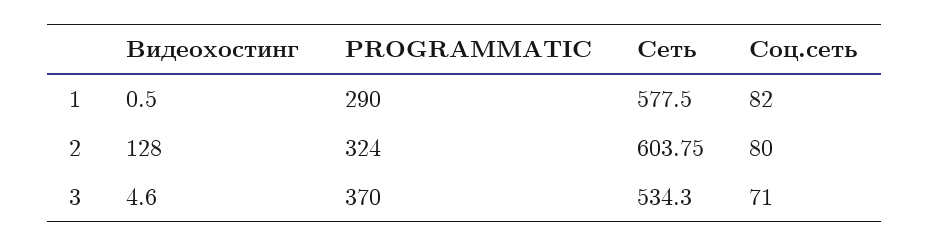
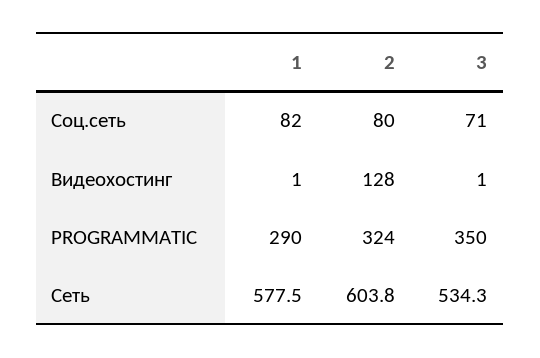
  {
    "Видеохостинг": {
      "1": 0.5,
      "2": 128,
-     "3": 4.6
+     "3": 1
    },
    "PROGRAMMATIC": {
      "1": 290,
      "2": 324,
-     "3": 370
+     "3": 350
    },
    "Сеть": {
      "1": 577.5,
      "2": 603.75,
      "3": 534.3
    },
    "Соц.сеть": {
      "1": 82,
      "2": 80,
      "3": 71
    }
  }

